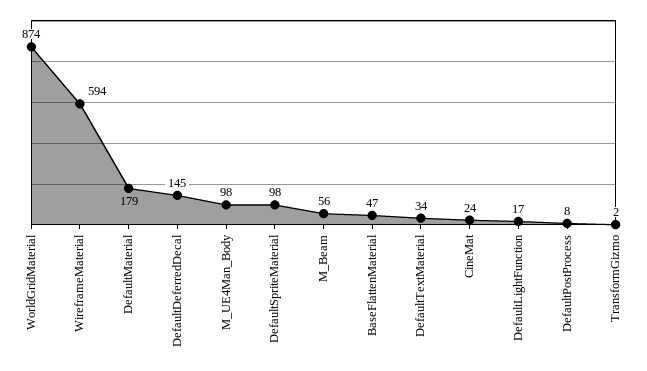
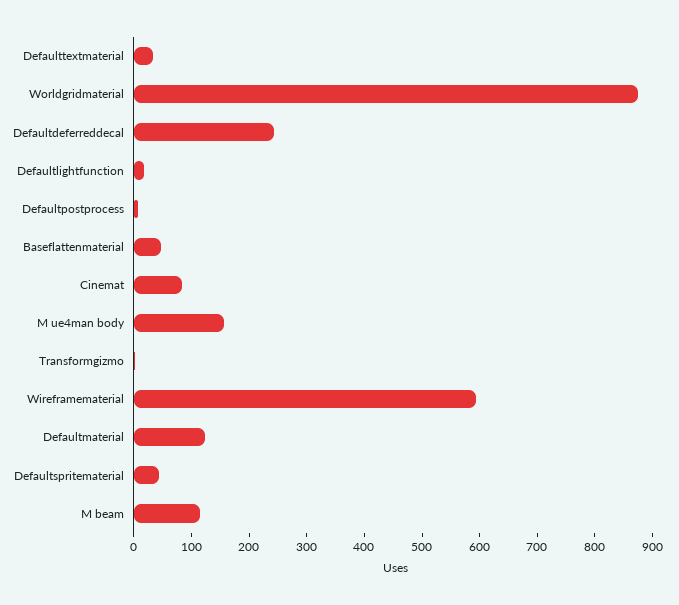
  {
    "WorldGridMaterial": 874,
    "WireframeMaterial": 594,
-   "DefaultMaterial": 179,
+   "DefaultMaterial": 120,
-   "DefaultDeferredDecal": 145,
+   "DefaultDeferredDecal": 240,
-   "M_UE4Man_Body": 98,
+   "M_UE4Man_Body": 160,
-   "DefaultSpriteMaterial": 98,
+   "DefaultSpriteMaterial": 40,
-   "M_Beam": 56,
+   "M_Beam": 120,
    "BaseFlattenMaterial": 47,
    "DefaultTextMaterial": 34,
-   "CineMat": 24,
+   "CineMat": 80,
    "DefaultLightFunction": 17,
    "DefaultPostProcess": 8,
    "TransformGizmo": 2
  }

